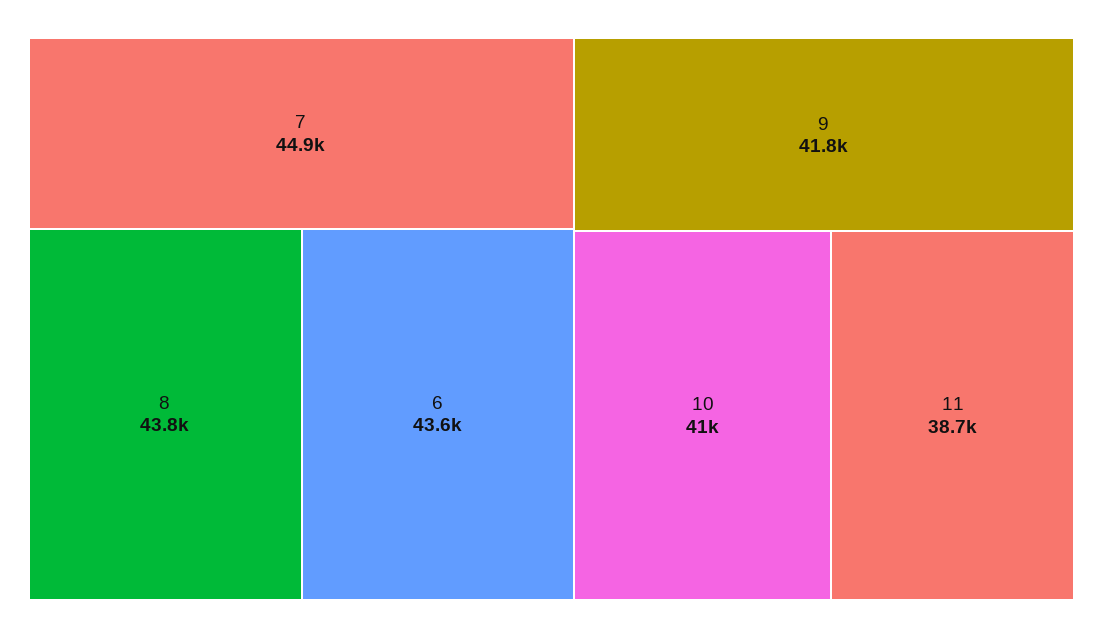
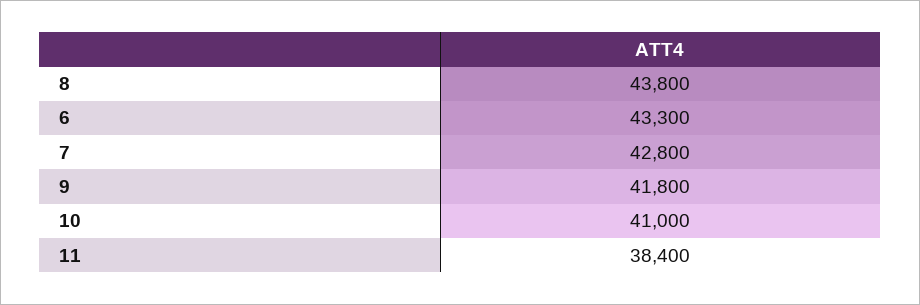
  {
-   "7": 44900,
+   "7": 42800,
    "8": 43800,
-   "6": 43600,
+   "6": 43300,
    "9": 41800,
    "10": 41000,
-   "11": 38700
+   "11": 38400
  }

